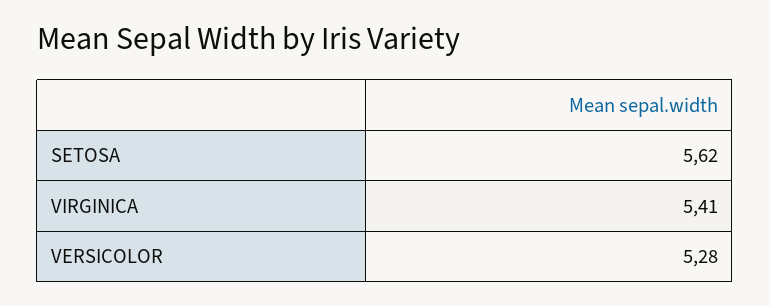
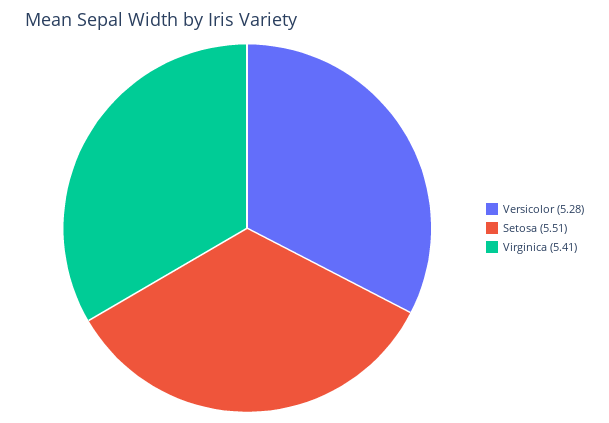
  {
-   "SETOSA": 5.62,
+   "SETOSA": 5.51,
    "VIRGINICA": 5.41,
    "VERSICOLOR": 5.28
  }

